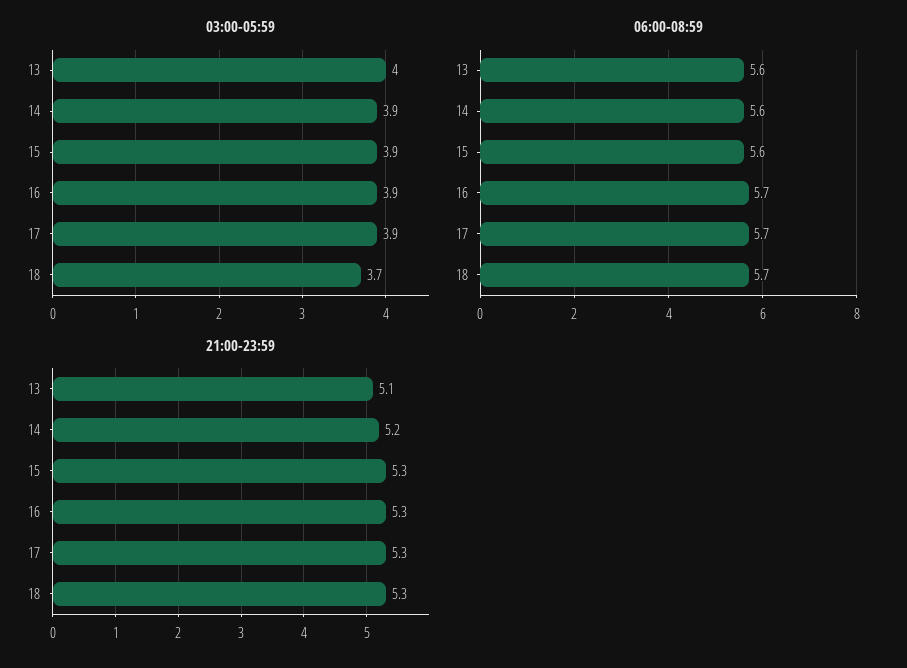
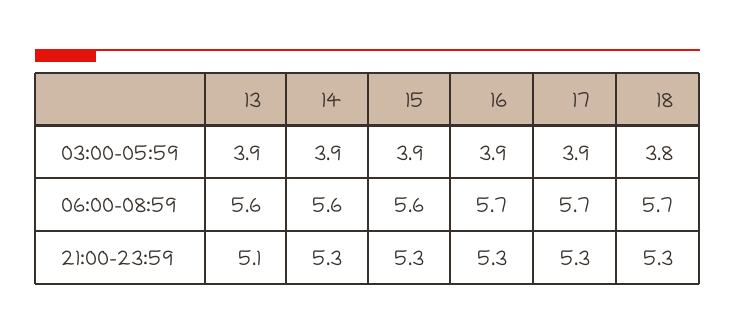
  {
    "03:00-05:59": {
-     "13": 4,
+     "13": 3.9,
      "14": 3.9,
      "15": 3.9,
      "16": 3.9,
      "17": 3.9,
-     "18": 3.7
+     "18": 3.8
    },
    "06:00-08:59": {
      "13": 5.6,
      "14": 5.6,
      "15": 5.6,
      "16": 5.7,
      "17": 5.7,
      "18": 5.7
    },
    "21:00-23:59": {
      "13": 5.1,
-     "14": 5.2,
+     "14": 5.3,
      "15": 5.3,
      "16": 5.3,
      "17": 5.3,
      "18": 5.3
    }
  }

